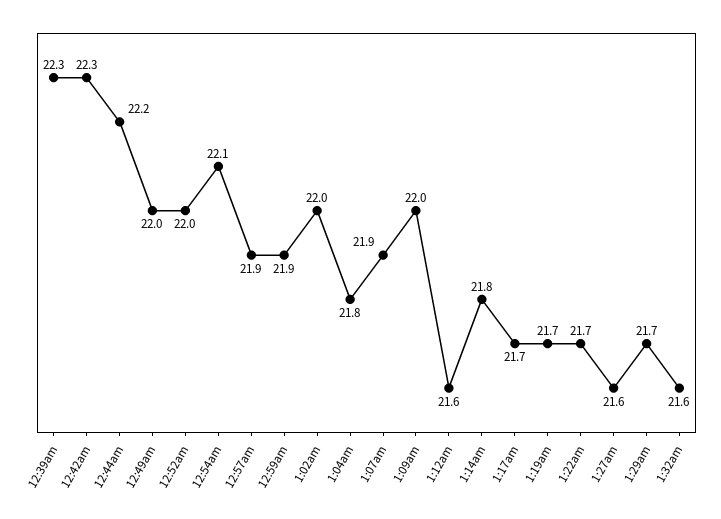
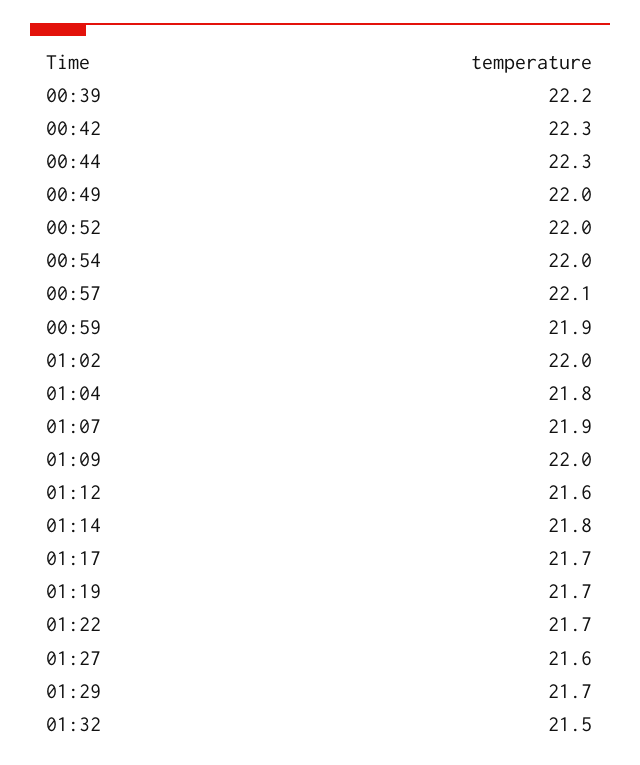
  {
-   "12:39am": 22.3,
+   "12:39am": 22.2,
    "12:42am": 22.3,
-   "12:44am": 22.2,
+   "12:44am": 22.3,
    "12:49am": 22,
    "12:52am": 22,
-   "12:54am": 22.1,
+   "12:54am": 22,
-   "12:57am": 21.9,
+   "12:57am": 22.1,
    "12:59am": 21.9,
    "1:02am": 22,
    "1:04am": 21.8,
    "1:07am": 21.9,
    "1:09am": 22,
    "1:12am": 21.6,
    "1:14am": 21.8,
    "1:17am": 21.7,
    "1:19am": 21.7,
    "1:22am": 21.7,
    "1:27am": 21.6,
    "1:29am": 21.7,
-   "1:32am": 21.6
+   "1:32am": 21.5
  }

